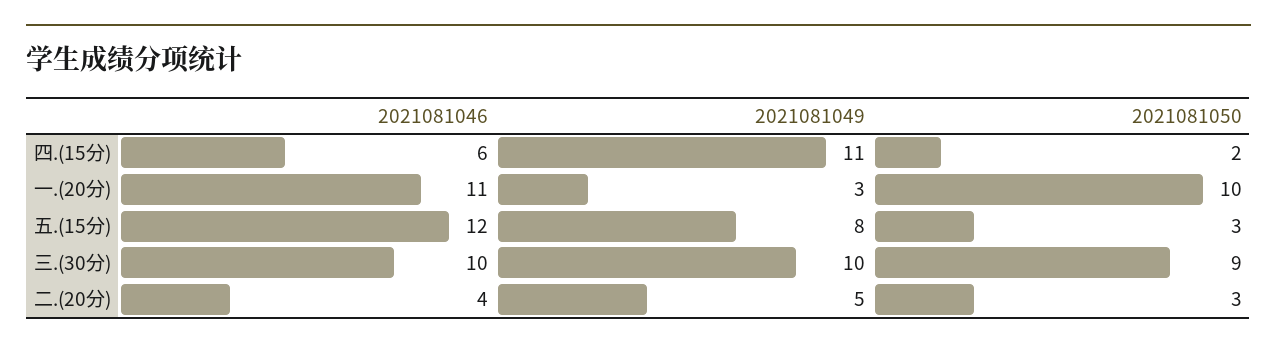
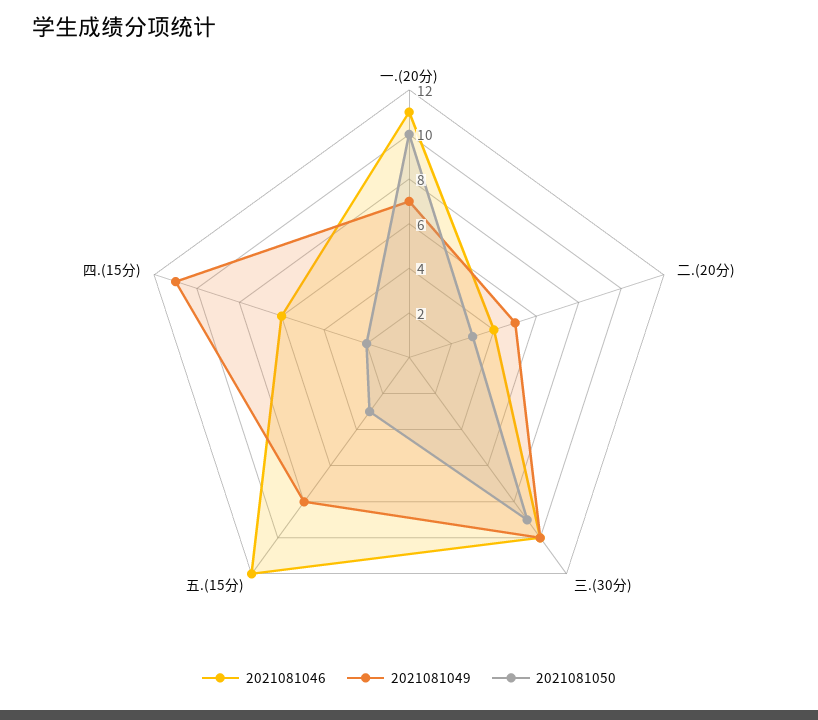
  {
    "2021081046": {
      "四.(15分)": 6,
      "一.(20分)": 11,
      "五.(15分)": 12,
      "三.(30分)": 10,
      "二.(20分)": 4
    },
    "2021081049": {
      "四.(15分)": 11,
-     "一.(20分)": 3,
+     "一.(20分)": 7,
      "五.(15分)": 8,
      "三.(30分)": 10,
      "二.(20分)": 5
    },
    "2021081050": {
      "四.(15分)": 2,
      "一.(20分)": 10,
      "五.(15分)": 3,
      "三.(30分)": 9,
      "二.(20分)": 3
    }
  }

